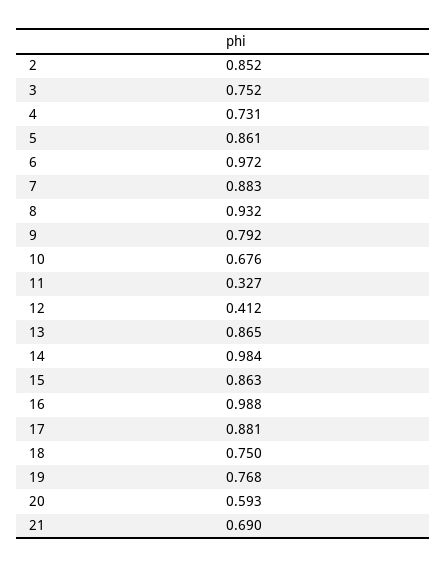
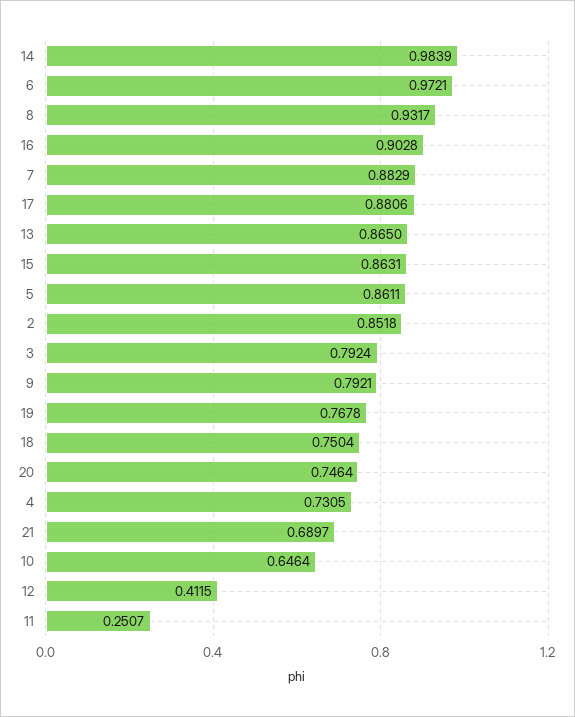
  {
    "2": 0.8518,
-   "3": 0.752,
+   "3": 0.7924,
    "4": 0.7305,
    "5": 0.8611,
    "6": 0.9721,
    "7": 0.8829,
    "8": 0.9317,
    "9": 0.7921,
-   "10": 0.676,
+   "10": 0.6464,
-   "11": 0.327,
+   "11": 0.2507,
    "12": 0.4115,
    "13": 0.865,
    "14": 0.9839,
    "15": 0.8631,
-   "16": 0.988,
+   "16": 0.9028,
    "17": 0.8806,
    "18": 0.7504,
    "19": 0.7678,
-   "20": 0.593,
+   "20": 0.7464,
    "21": 0.6897
  }

